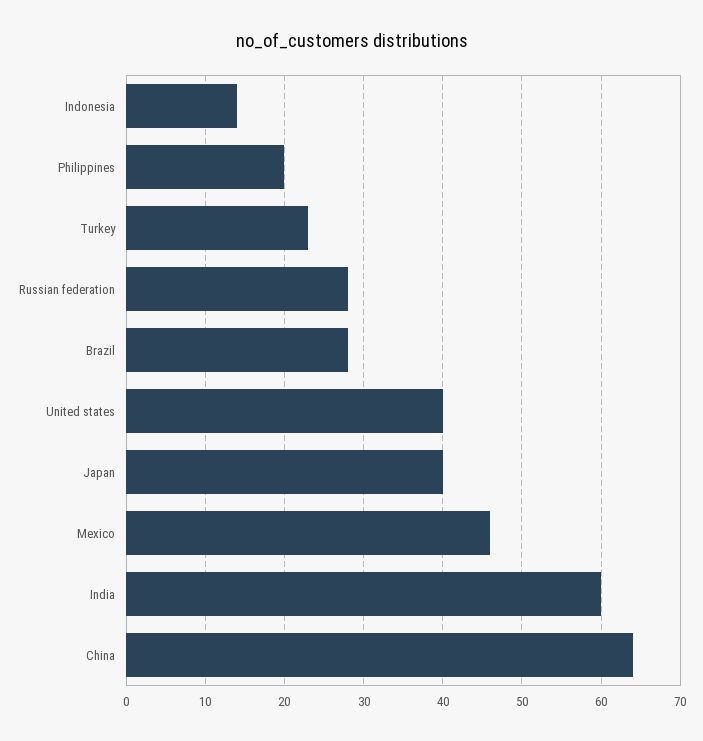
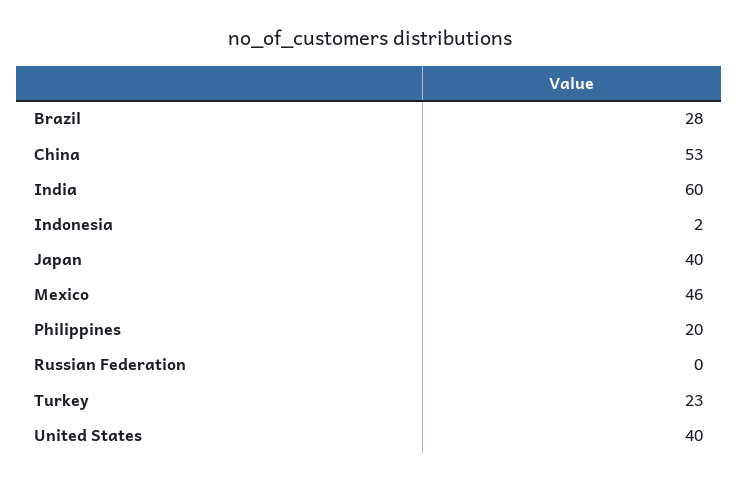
  {
-   "Indonesia": 14,
+   "Indonesia": 2,
    "Philippines": 20,
    "Turkey": 23,
-   "Russian federation": 28,
+   "Russian federation": 0,
    "Brazil": 28,
    "United states": 40,
    "Japan": 40,
    "Mexico": 46,
    "India": 60,
-   "China": 64
+   "China": 53
  }

